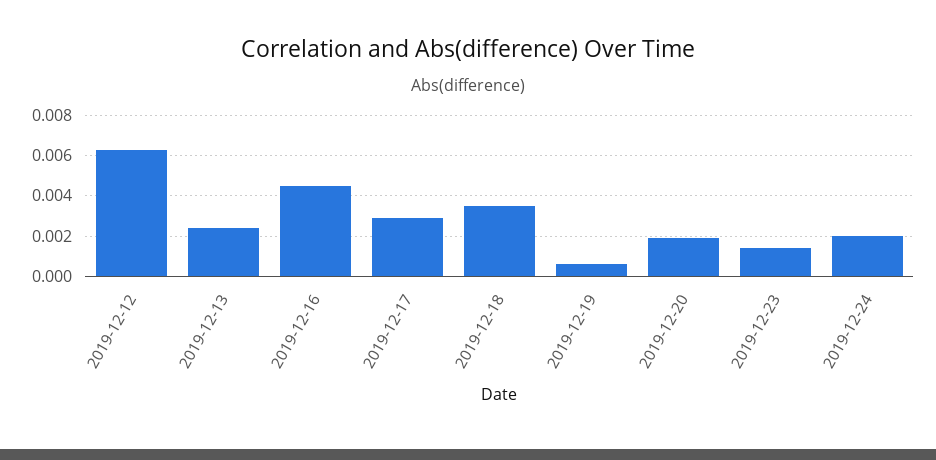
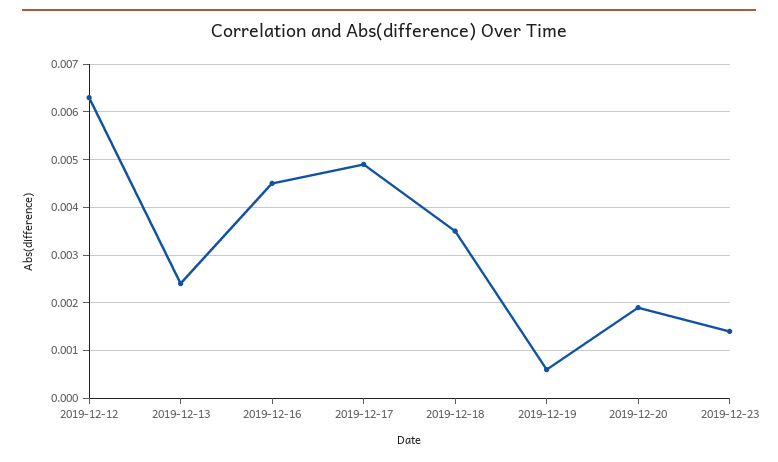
  {
    "2019-12-12": 0.0065,
    "2019-12-13": 0.0025,
    "2019-12-16": 0.0045,
-   "2019-12-17": 0.003,
+   "2019-12-17": 0.005,
    "2019-12-18": 0.0035,
    "2019-12-19": 0.0005,
    "2019-12-20": 0.002,
-   "2019-12-23": 0.0015,
+   "2019-12-23": 0.0015
-   "2019-12-24": 0.002
  }

